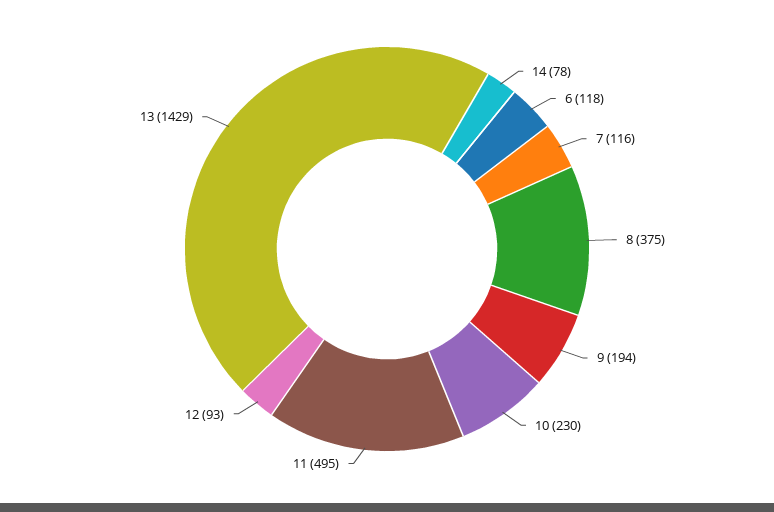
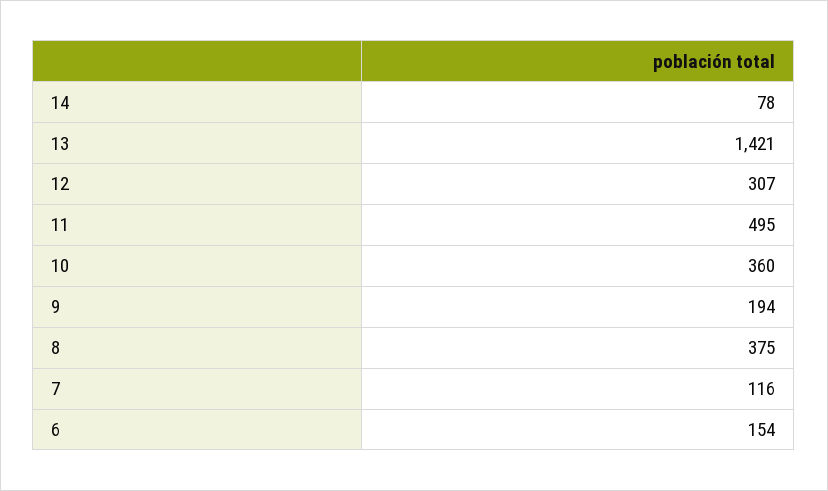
  {
    "14": 78,
-   "6": 118,
+   "6": 154,
    "7": 116,
    "8": 375,
    "9": 194,
-   "10": 230,
+   "10": 360,
    "11": 495,
-   "12": 93,
+   "12": 307,
-   "13": 1429
+   "13": 1421
  }

